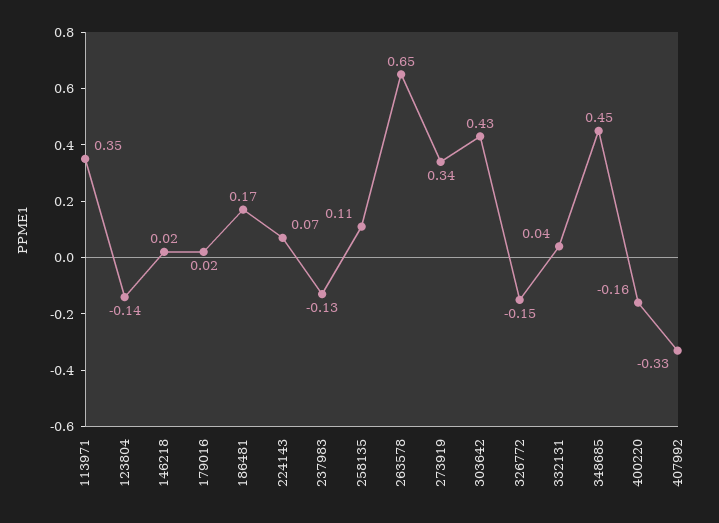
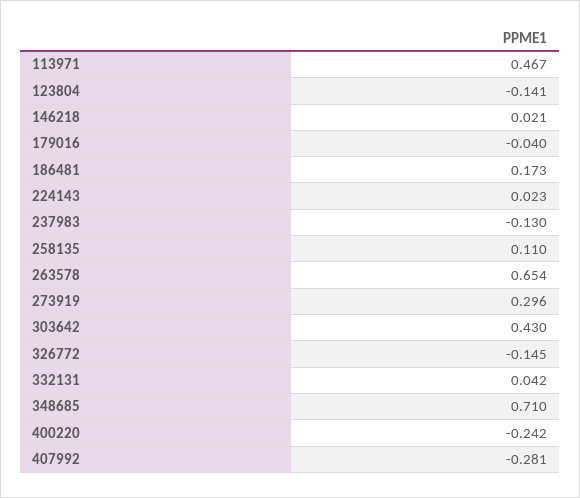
  {
-   "113971": 0.35,
+   "113971": 0.467,
    "123804": -0.141,
    "146218": 0.021,
-   "179016": 0.02,
+   "179016": -0.04,
    "186481": 0.173,
-   "224143": 0.07,
+   "224143": 0.023,
    "237983": -0.13,
    "258135": 0.11,
    "263578": 0.654,
-   "273919": 0.34,
+   "273919": 0.296,
    "303642": 0.43,
    "326772": -0.145,
    "332131": 0.042,
-   "348685": 0.45,
+   "348685": 0.71,
-   "400220": -0.16,
+   "400220": -0.242,
-   "407992": -0.33
+   "407992": -0.281
  }

